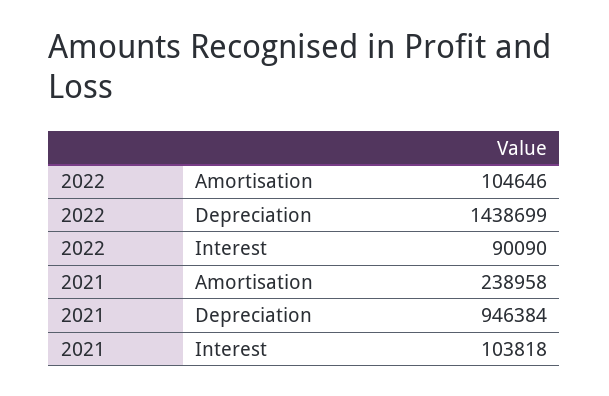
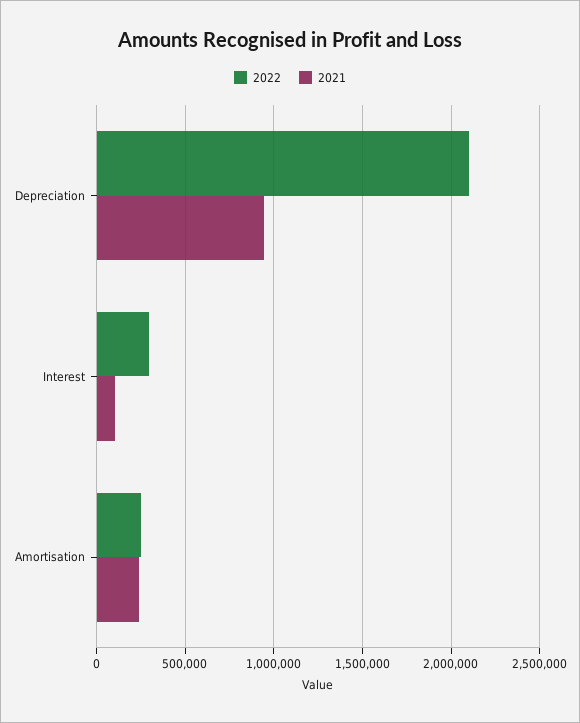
  {
    "2022": {
-     "Amortisation": 104646,
+     "Amortisation": 250000,
-     "Depreciation": 1438699,
+     "Depreciation": 2100000,
-     "Interest": 90090
+     "Interest": 300000
    },
    "2021": {
      "Amortisation": 238958,
      "Depreciation": 946384,
      "Interest": 103818
    }
  }

